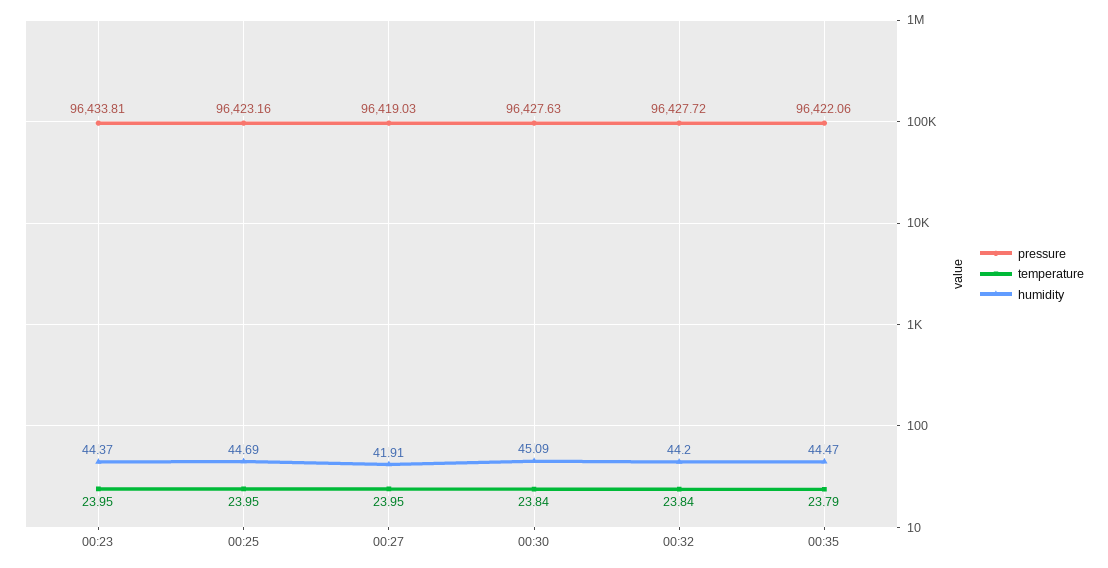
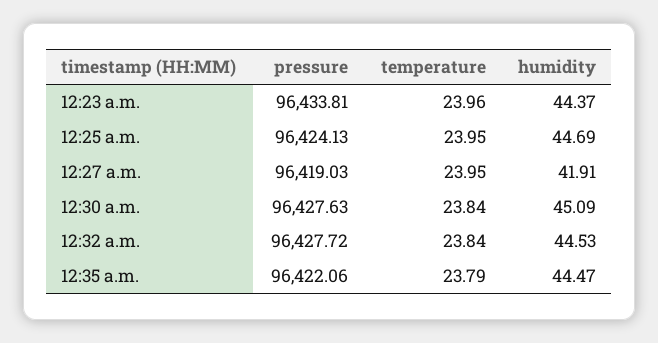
  {
    "pressure": {
      "00:23": 96433.81,
-     "00:25": 96423.16,
+     "00:25": 96424.13,
      "00:27": 96419.03,
      "00:30": 96427.63,
      "00:32": 96427.72,
      "00:35": 96422.06
    },
    "temperature": {
-     "00:23": 23.95,
+     "00:23": 23.96,
      "00:25": 23.95,
      "00:27": 23.95,
      "00:30": 23.84,
      "00:32": 23.84,
      "00:35": 23.79
    },
    "humidity": {
      "00:23": 44.37,
      "00:25": 44.69,
      "00:27": 41.91,
      "00:30": 45.09,
-     "00:32": 44.2,
+     "00:32": 44.53,
      "00:35": 44.47
    }
  }

